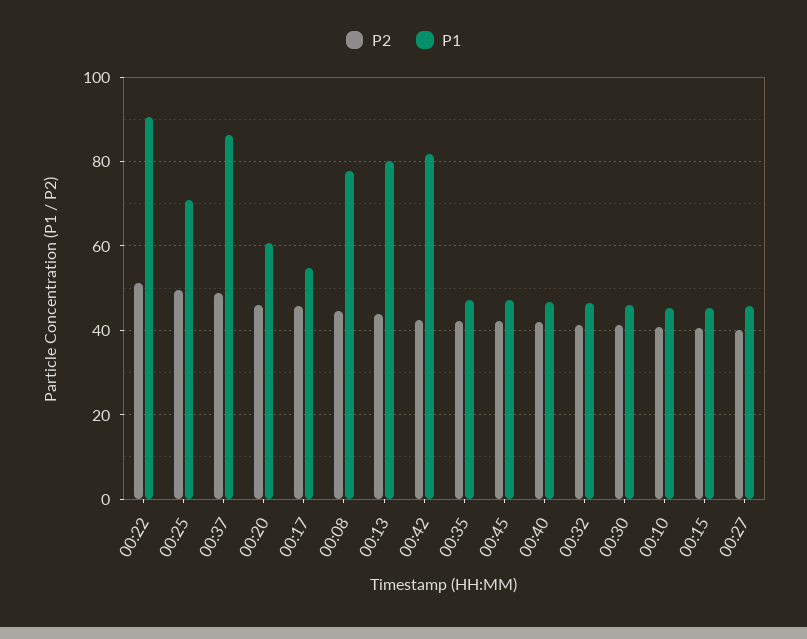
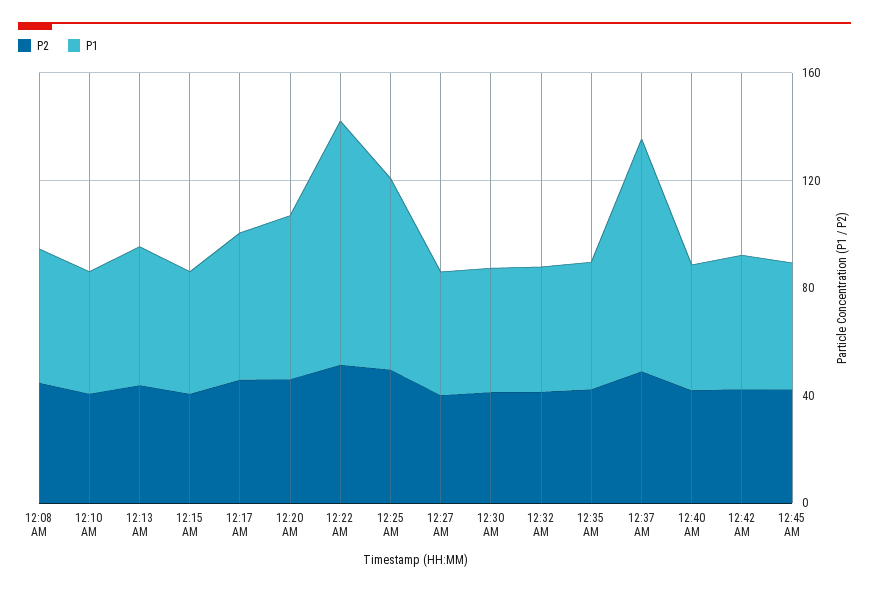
  {
    "P2": {
      "00:22": 52,
      "00:25": 50,
      "00:37": 48,
      "00:20": 46,
      "00:17": 46,
      "00:08": 44,
      "00:13": 44,
      "00:42": 42,
      "00:35": 42,
      "00:45": 42,
      "00:40": 42,
      "00:32": 42,
      "00:30": 42,
      "00:10": 40,
      "00:15": 40,
      "00:27": 40
    },
    "P1": {
      "00:22": 90,
      "00:25": 70,
      "00:37": 86,
      "00:20": 60,
      "00:17": 54,
-     "00:08": 78,
+     "00:08": 50,
-     "00:13": 80,
+     "00:13": 50,
-     "00:42": 82,
+     "00:42": 50,
      "00:35": 48,
      "00:45": 48,
      "00:40": 46,
      "00:32": 46,
      "00:30": 46,
      "00:10": 46,
      "00:15": 46,
      "00:27": 46
    }
  }

